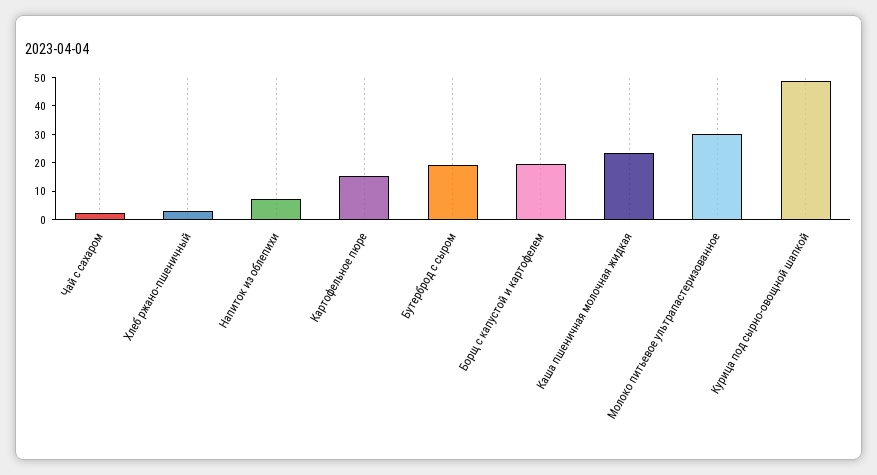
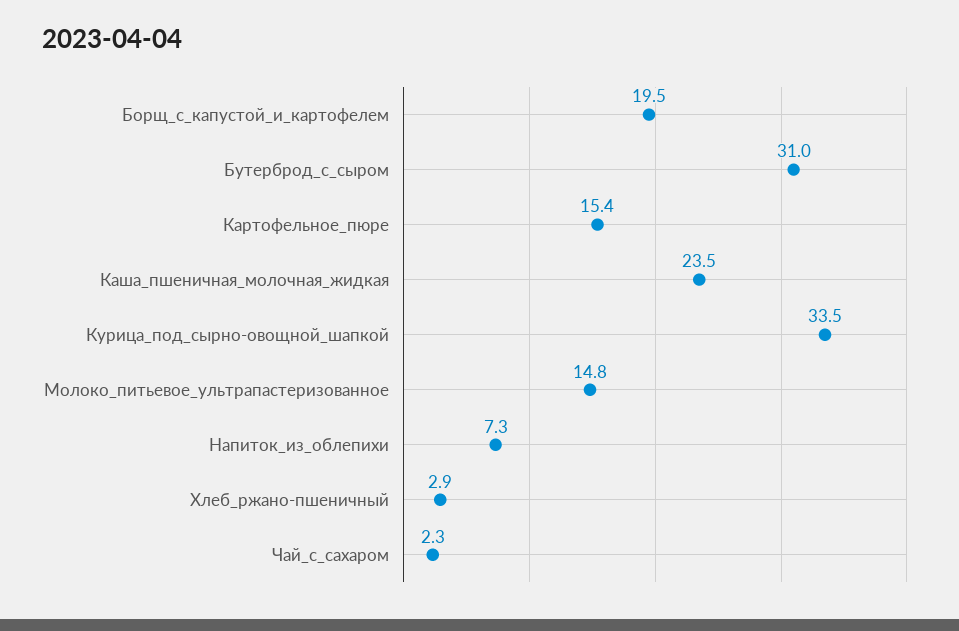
  {
    "Чай с сахаром": 2.3,
    "Хлеб ржано-пшеничный": 2.9,
    "Напиток из облепихи": 7.3,
    "Картофельное пюре": 15.4,
-   "Бутерброд с сыром": 20,
+   "Бутерброд с сыром": 31,
    "Борщ с капустой и картофелем": 19.5,
    "Каша пшеничная молочная жидкая": 23.5,
-   "Молоко питьевое ультрапастеризованное": 30,
+   "Молоко питьевое ультрапастеризованное": 14.8,
-   "Курица под сырно-овощной шапкой": 50
+   "Курица под сырно-овощной шапкой": 33.5
  }

